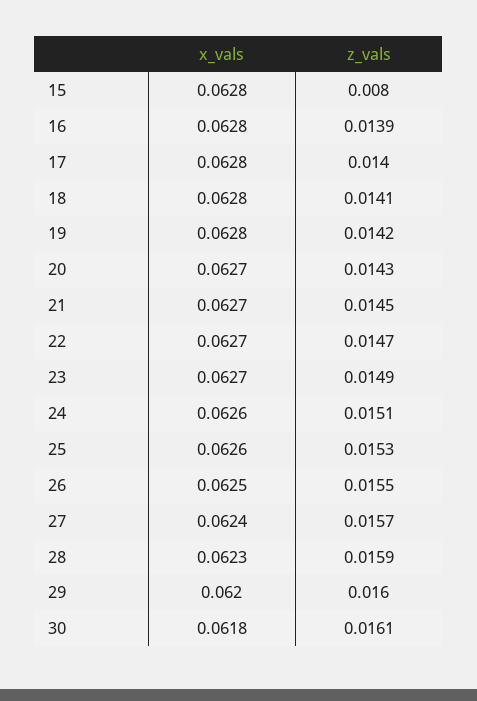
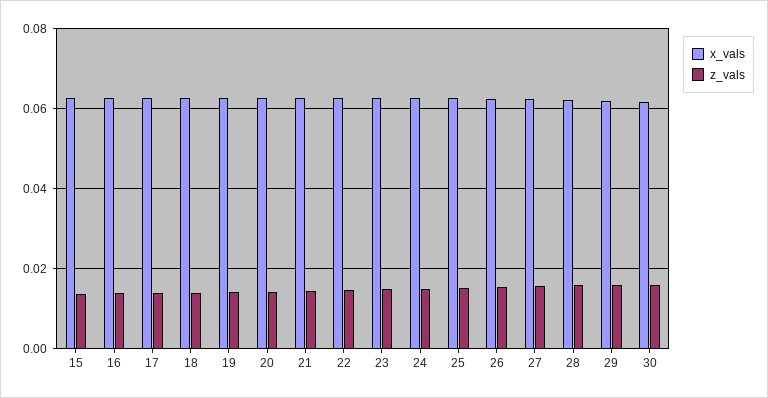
  {
    "x_vals": {
      "15": 0.0628,
      "16": 0.0628,
      "17": 0.0628,
      "18": 0.0628,
      "19": 0.0628,
      "20": 0.0627,
      "21": 0.0627,
      "22": 0.0627,
      "23": 0.0627,
      "24": 0.0626,
      "25": 0.0626,
      "26": 0.0625,
      "27": 0.0624,
      "28": 0.0623,
      "29": 0.062,
      "30": 0.0618
    },
    "z_vals": {
-     "15": 0.008,
+     "15": 0.014,
      "16": 0.0139,
      "17": 0.014,
      "18": 0.0141,
      "19": 0.0142,
      "20": 0.0143,
      "21": 0.0145,
      "22": 0.0147,
      "23": 0.0149,
      "24": 0.0151,
      "25": 0.0153,
      "26": 0.0155,
      "27": 0.0157,
      "28": 0.0159,
      "29": 0.016,
      "30": 0.0161
    }
  }

